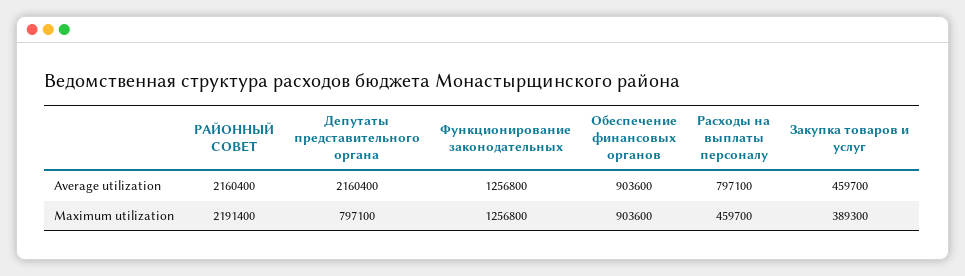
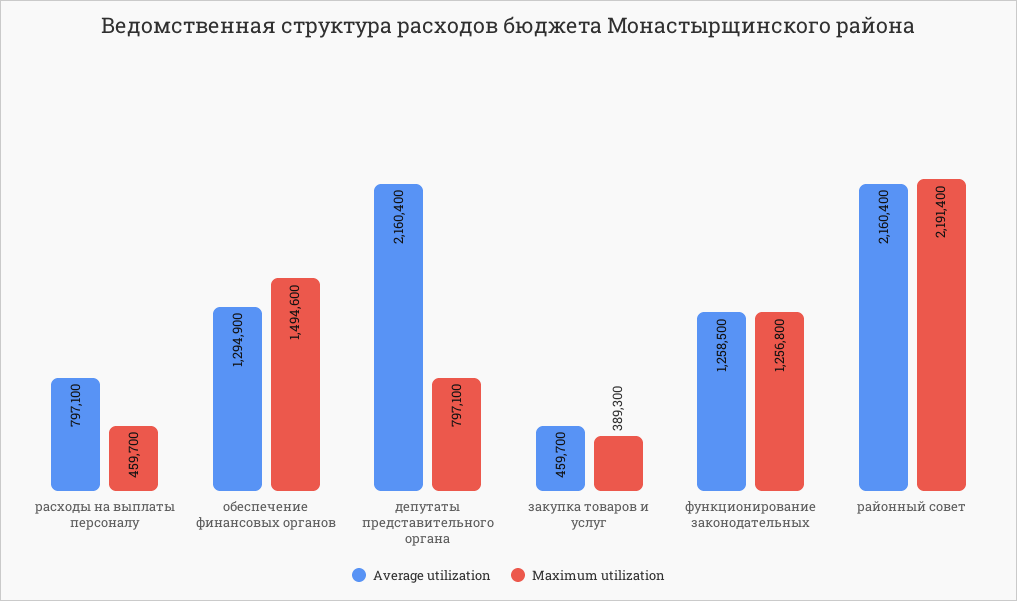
  {
    "Average utilization": {
      "РАЙОННЫЙ СОВЕТ": 2160400,
      "Депутаты представительного органа": 2160400,
-     "Функционирование законодательных": 1256800,
+     "Функционирование законодательных": 1258500,
-     "Обеспечение финансовых органов": 903600,
+     "Обеспечение финансовых органов": 1294900,
      "Расходы на выплаты персоналу": 797100,
      "Закупка товаров и услуг": 459700
    },
    "Maximum utilization": {
      "РАЙОННЫЙ СОВЕТ": 2191400,
      "Депутаты представительного органа": 797100,
      "Функционирование законодательных": 1256800,
-     "Обеспечение финансовых органов": 903600,
+     "Обеспечение финансовых органов": 1494600,
      "Расходы на выплаты персоналу": 459700,
      "Закупка товаров и услуг": 389300
    }
  }

